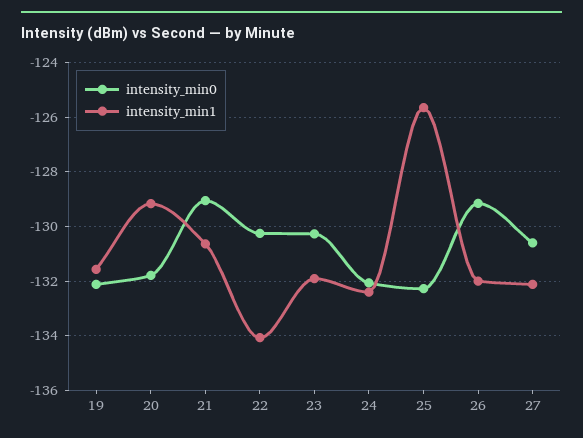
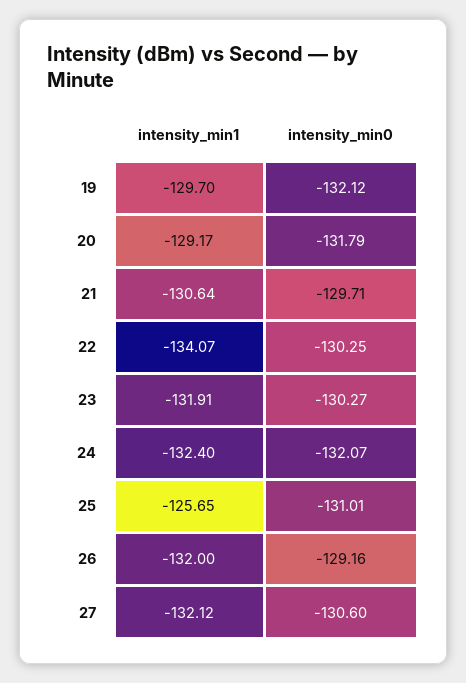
  {
    "intensity_min0": {
      "19": -132.12,
      "20": -131.79,
-     "21": -129,
+     "21": -129.71,
      "22": -130.25,
      "23": -130.27,
      "24": -132.07,
-     "25": -132.25,
+     "25": -131.01,
      "26": -129.16,
      "27": -130.6
    },
    "intensity_min1": {
-     "19": -131.5,
+     "19": -129.7,
      "20": -129.17,
      "21": -130.64,
      "22": -134.07,
      "23": -131.91,
      "24": -132.4,
      "25": -125.65,
      "26": -132,
      "27": -132.12
    }
  }

